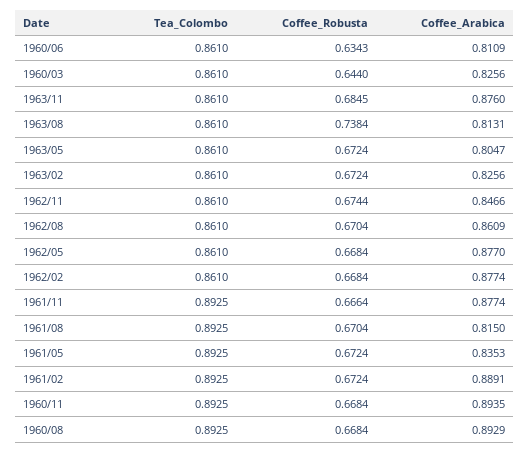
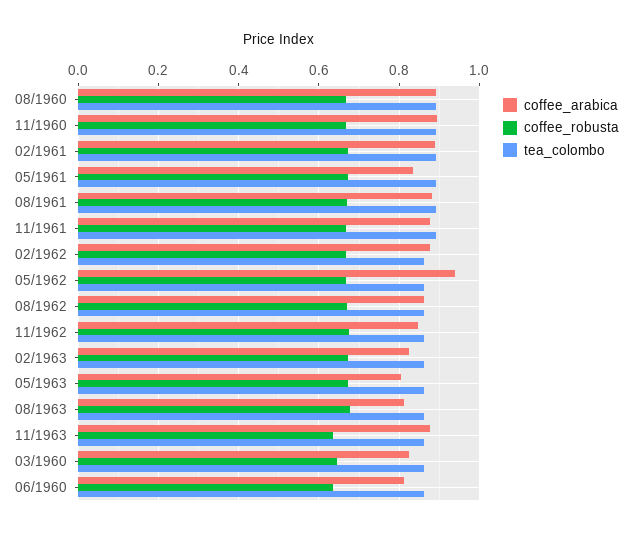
  {
    "Tea_Colombo": {
      "1960/06": 0.861,
      "1960/03": 0.861,
      "1963/11": 0.861,
      "1963/08": 0.861,
      "1963/05": 0.861,
      "1963/02": 0.861,
      "1962/11": 0.861,
      "1962/08": 0.861,
      "1962/05": 0.861,
      "1962/02": 0.861,
      "1961/11": 0.8925,
      "1961/08": 0.8925,
      "1961/05": 0.8925,
      "1961/02": 0.8925,
      "1960/11": 0.8925,
      "1960/08": 0.8925
    },
    "Coffee_Robusta": {
      "1960/06": 0.6343,
      "1960/03": 0.644,
-     "1963/11": 0.6845,
+     "1963/11": 0.64,
-     "1963/08": 0.7384,
+     "1963/08": 0.68,
      "1963/05": 0.6724,
      "1963/02": 0.6724,
      "1962/11": 0.6744,
      "1962/08": 0.6704,
      "1962/05": 0.6684,
      "1962/02": 0.6684,
      "1961/11": 0.6664,
      "1961/08": 0.6704,
      "1961/05": 0.6724,
      "1961/02": 0.6724,
      "1960/11": 0.6684,
      "1960/08": 0.6684
    },
    "Coffee_Arabica": {
      "1960/06": 0.8109,
      "1960/03": 0.8256,
      "1963/11": 0.876,
      "1963/08": 0.8131,
      "1963/05": 0.8047,
      "1963/02": 0.8256,
      "1962/11": 0.8466,
      "1962/08": 0.8609,
-     "1962/05": 0.877,
+     "1962/05": 0.94,
      "1962/02": 0.8774,
      "1961/11": 0.8774,
-     "1961/08": 0.815,
+     "1961/08": 0.88,
      "1961/05": 0.8353,
      "1961/02": 0.8891,
      "1960/11": 0.8935,
      "1960/08": 0.8929
    }
  }

